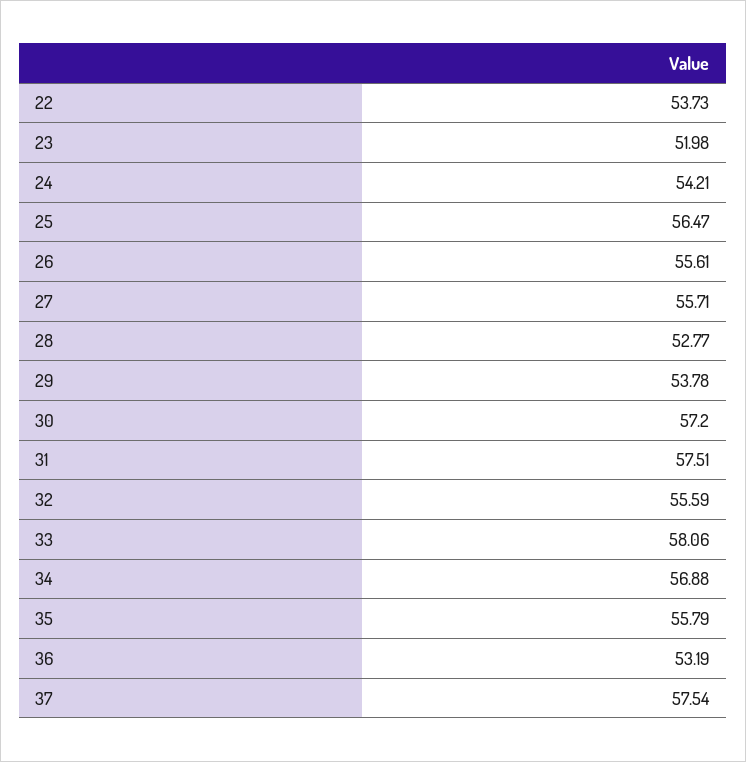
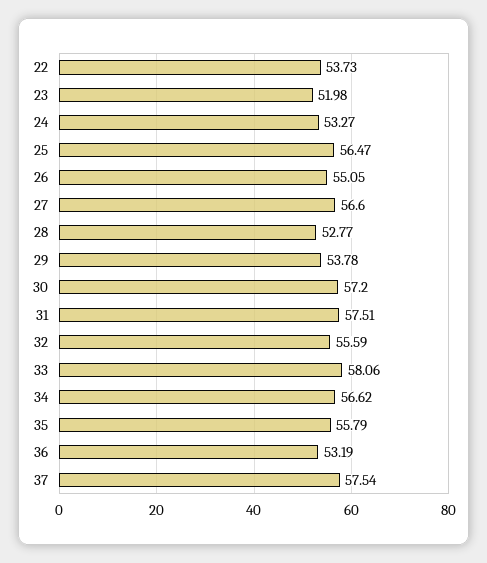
  {
    "22": 53.73,
    "23": 51.98,
-   "24": 54.21,
+   "24": 53.27,
    "25": 56.47,
-   "26": 55.61,
+   "26": 55.05,
-   "27": 55.71,
+   "27": 56.6,
    "28": 52.77,
    "29": 53.78,
    "30": 57.2,
    "31": 57.51,
    "32": 55.59,
    "33": 58.06,
-   "34": 56.88,
+   "34": 56.62,
    "35": 55.79,
    "36": 53.19,
    "37": 57.54
  }

